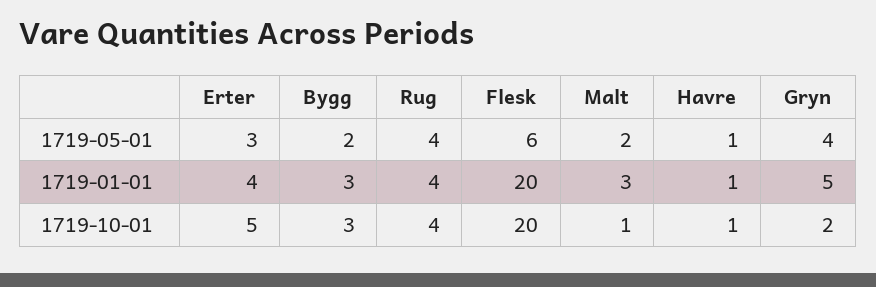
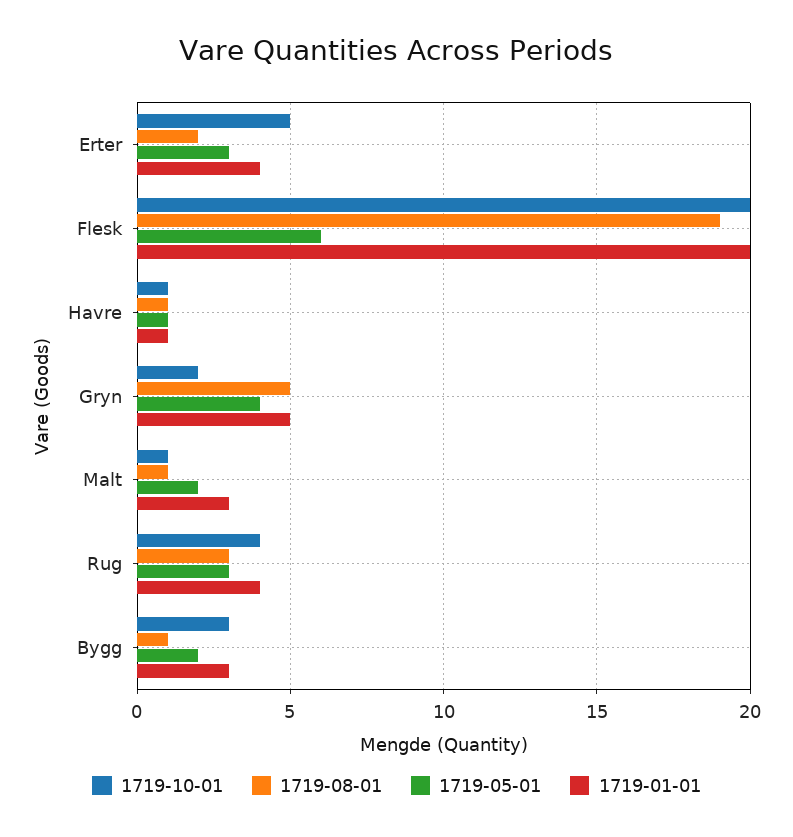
  {
    "1719-05-01": {
      "Erter": 3,
      "Bygg": 2,
-     "Rug": 4,
+     "Rug": 3,
      "Flesk": 6,
      "Malt": 2,
      "Havre": 1,
      "Gryn": 4
    },
    "1719-01-01": {
      "Erter": 4,
      "Bygg": 3,
      "Rug": 4,
      "Flesk": 20,
      "Malt": 3,
      "Havre": 1,
      "Gryn": 5
    },
    "1719-10-01": {
      "Erter": 5,
      "Bygg": 3,
      "Rug": 4,
      "Flesk": 20,
      "Malt": 1,
      "Havre": 1,
      "Gryn": 2
-   }
+   },
+   "1719-08-01": {
+     "Erter": 2,
+     "Flesk": 19,
+     "Havre": 1,
+     "Gryn": 5,
+     "Malt": 1,
+     "Rug": 3,
+     "Bygg": 1
+   }
  }

